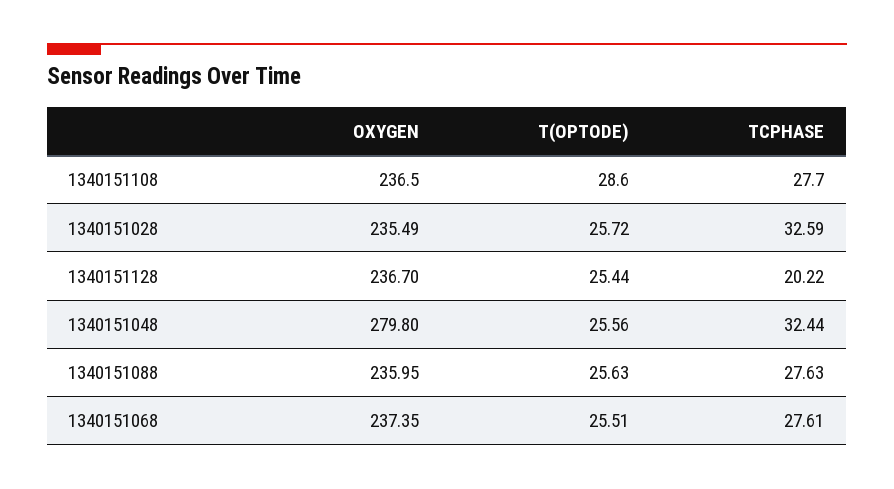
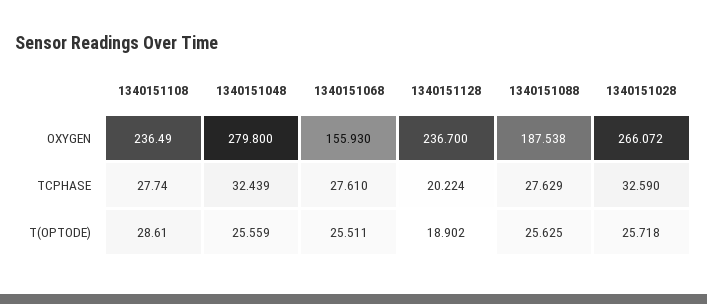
  {
    "OXYGEN": {
      "1340151108": 236.49,
-     "1340151028": 235.49,
+     "1340151028": 266.072,
      "1340151128": 236.7,
      "1340151048": 279.8,
-     "1340151088": 235.95,
+     "1340151088": 187.538,
-     "1340151068": 237.35
+     "1340151068": 155.93
    },
    "T(OPTODE)": {
      "1340151108": 28.61,
      "1340151028": 25.718,
-     "1340151128": 25.44,
+     "1340151128": 18.902,
      "1340151048": 25.559,
      "1340151088": 25.625,
      "1340151068": 25.511
    },
    "TCPHASE": {
      "1340151108": 27.74,
      "1340151028": 32.59,
      "1340151128": 20.224,
      "1340151048": 32.439,
      "1340151088": 27.629,
      "1340151068": 27.61
    }
  }

